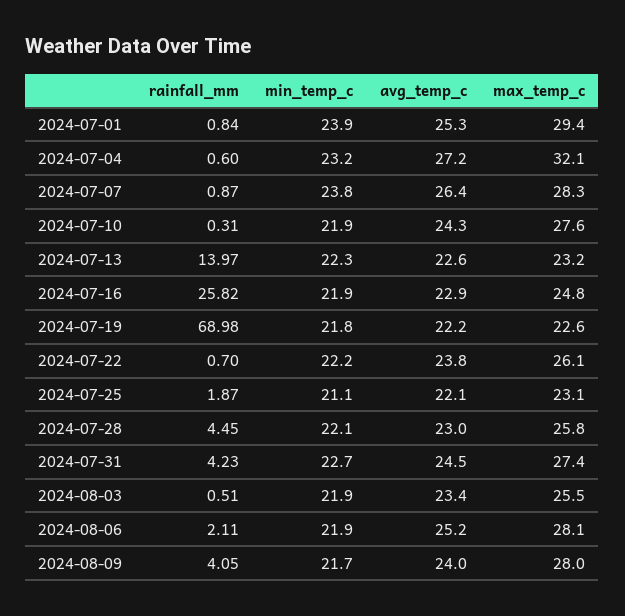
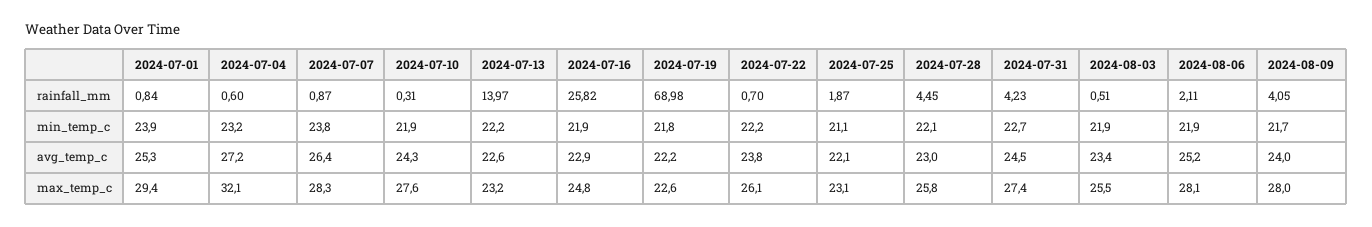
  {
    "rainfall_mm": {
      "2024-07-01": 0.84,
      "2024-07-04": 0.6,
      "2024-07-07": 0.87,
      "2024-07-10": 0.31,
      "2024-07-13": 13.97,
      "2024-07-16": 25.82,
      "2024-07-19": 68.98,
      "2024-07-22": 0.7,
      "2024-07-25": 1.87,
      "2024-07-28": 4.45,
      "2024-07-31": 4.23,
      "2024-08-03": 0.51,
      "2024-08-06": 2.11,
      "2024-08-09": 4.05
    },
    "min_temp_c": {
      "2024-07-01": 23.9,
      "2024-07-04": 23.2,
      "2024-07-07": 23.8,
      "2024-07-10": 21.9,
-     "2024-07-13": 22.3,
+     "2024-07-13": 22.2,
      "2024-07-16": 21.9,
      "2024-07-19": 21.8,
      "2024-07-22": 22.2,
      "2024-07-25": 21.1,
      "2024-07-28": 22.1,
      "2024-07-31": 22.7,
      "2024-08-03": 21.9,
      "2024-08-06": 21.9,
      "2024-08-09": 21.7
    },
    "avg_temp_c": {
      "2024-07-01": 25.3,
      "2024-07-04": 27.2,
      "2024-07-07": 26.4,
      "2024-07-10": 24.3,
      "2024-07-13": 22.6,
      "2024-07-16": 22.9,
      "2024-07-19": 22.2,
      "2024-07-22": 23.8,
      "2024-07-25": 22.1,
      "2024-07-28": 23,
      "2024-07-31": 24.5,
      "2024-08-03": 23.4,
      "2024-08-06": 25.2,
      "2024-08-09": 24
    },
    "max_temp_c": {
      "2024-07-01": 29.4,
      "2024-07-04": 32.1,
      "2024-07-07": 28.3,
      "2024-07-10": 27.6,
      "2024-07-13": 23.2,
      "2024-07-16": 24.8,
      "2024-07-19": 22.6,
      "2024-07-22": 26.1,
      "2024-07-25": 23.1,
      "2024-07-28": 25.8,
      "2024-07-31": 27.4,
      "2024-08-03": 25.5,
      "2024-08-06": 28.1,
      "2024-08-09": 28
    }
  }

